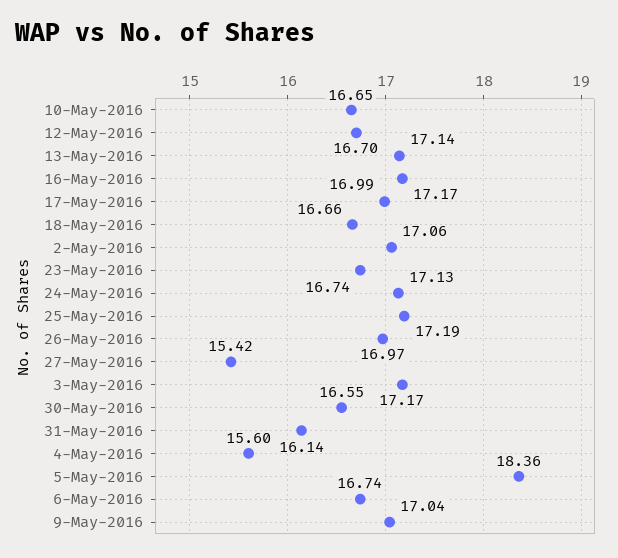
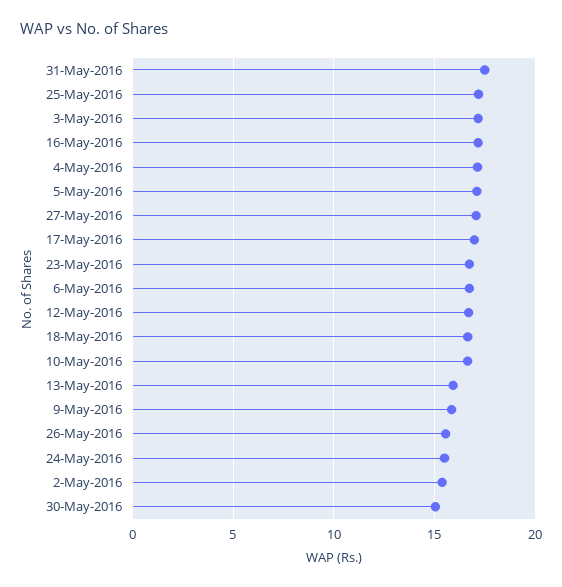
  {
    "10-May-2016": 16.65,
    "12-May-2016": 16.7,
-   "13-May-2016": 17.14,
+   "13-May-2016": 16,
    "16-May-2016": 17.17,
    "17-May-2016": 16.99,
    "18-May-2016": 16.66,
-   "2-May-2016": 17.06,
+   "2-May-2016": 15.5,
    "23-May-2016": 16.74,
-   "24-May-2016": 17.13,
+   "24-May-2016": 15.5,
    "25-May-2016": 17.19,
-   "26-May-2016": 16.97,
+   "26-May-2016": 15.5,
-   "27-May-2016": 15.42,
+   "27-May-2016": 17,
    "3-May-2016": 17.17,
-   "30-May-2016": 16.55,
+   "30-May-2016": 15,
-   "31-May-2016": 16.14,
+   "31-May-2016": 17.5,
-   "4-May-2016": 15.6,
+   "4-May-2016": 17,
-   "5-May-2016": 18.36,
+   "5-May-2016": 17,
    "6-May-2016": 16.74,
-   "9-May-2016": 17.04
+   "9-May-2016": 16
  }

